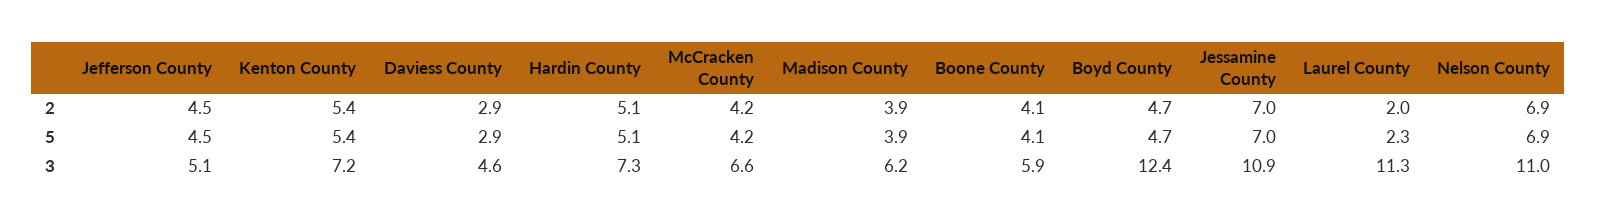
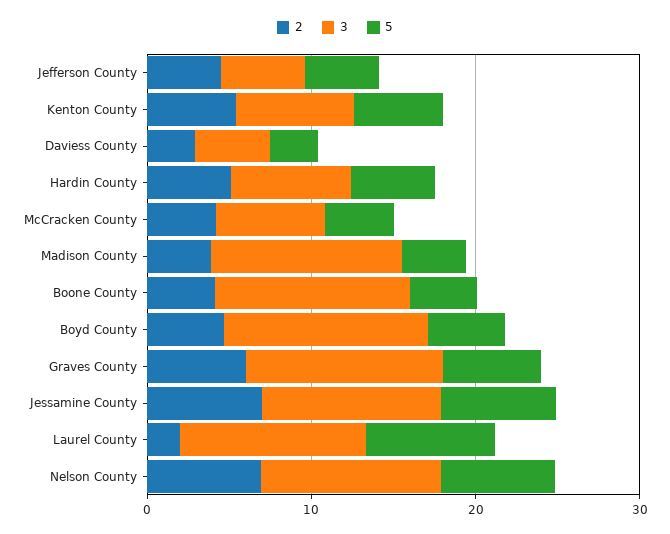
  {
    "2": {
      "Jefferson County": 4.5,
      "Kenton County": 5.4,
      "Daviess County": 2.9,
      "Hardin County": 5.1,
      "McCracken County": 4.2,
      "Madison County": 3.9,
      "Boone County": 4.1,
      "Boyd County": 4.7,
      "Jessamine County": 7,
      "Laurel County": 2,
-     "Nelson County": 6.9
+     "Nelson County": 6.9,
+     "Graves County": 6
    },
    "5": {
      "Jefferson County": 4.5,
      "Kenton County": 5.4,
      "Daviess County": 2.9,
      "Hardin County": 5.1,
      "McCracken County": 4.2,
      "Madison County": 3.9,
      "Boone County": 4.1,
      "Boyd County": 4.7,
      "Jessamine County": 7,
-     "Laurel County": 2.3,
+     "Laurel County": 8,
-     "Nelson County": 6.9
+     "Nelson County": 6.9,
+     "Graves County": 6
    },
    "3": {
      "Jefferson County": 5.1,
      "Kenton County": 7.2,
      "Daviess County": 4.6,
      "Hardin County": 7.3,
      "McCracken County": 6.6,
-     "Madison County": 6.2,
+     "Madison County": 12,
-     "Boone County": 5.9,
+     "Boone County": 12,
      "Boyd County": 12.4,
      "Jessamine County": 10.9,
      "Laurel County": 11.3,
-     "Nelson County": 11
+     "Nelson County": 11,
+     "Graves County": 12
    }
  }

